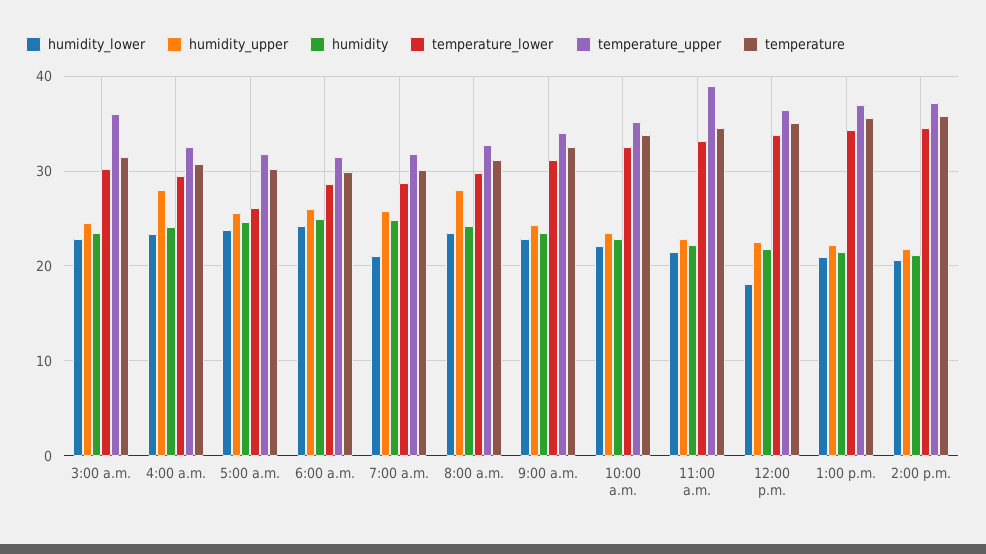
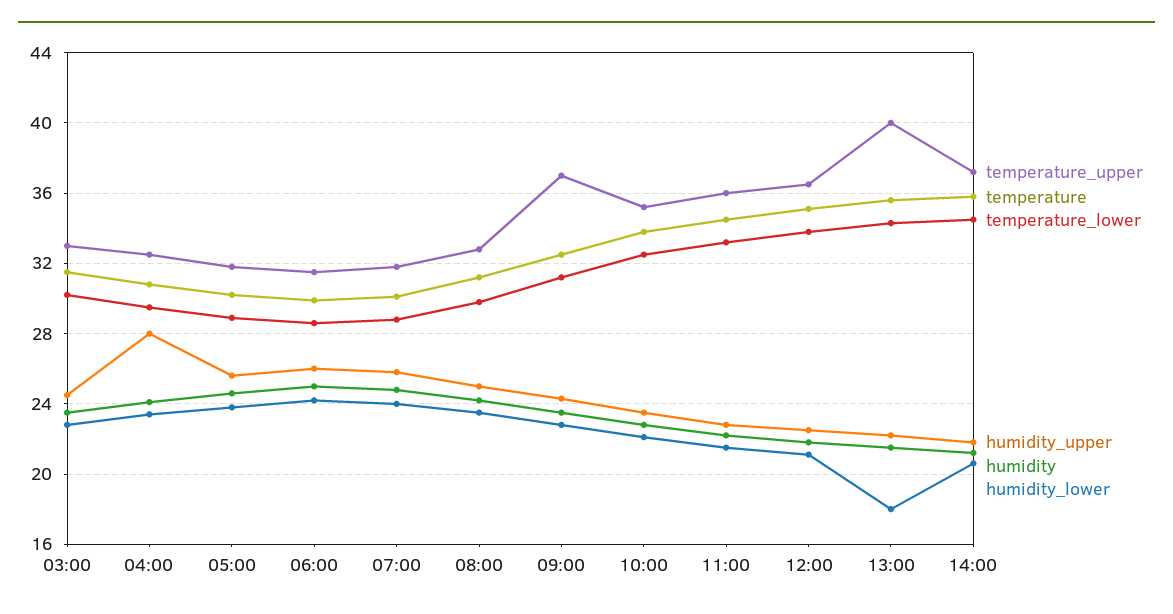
  {
    "humidity_lower": {
      "3:00 a.m.": 23,
      "4:00 a.m.": 23.5,
      "5:00 a.m.": 24,
      "6:00 a.m.": 24,
-     "7:00 a.m.": 21,
+     "7:00 a.m.": 24,
      "8:00 a.m.": 23.5,
      "9:00 a.m.": 23,
      "10:00 a.m.": 22,
      "11:00 a.m.": 21.5,
-     "12:00 p.m.": 18,
+     "12:00 p.m.": 21,
-     "1:00 p.m.": 21,
+     "1:00 p.m.": 18,
      "2:00 p.m.": 20.5
    },
    "humidity_upper": {
      "3:00 a.m.": 24.5,
      "4:00 a.m.": 28,
      "5:00 a.m.": 25.5,
      "6:00 a.m.": 26,
      "7:00 a.m.": 26,
-     "8:00 a.m.": 28,
+     "8:00 a.m.": 25,
      "9:00 a.m.": 24.5,
      "10:00 a.m.": 23.5,
      "11:00 a.m.": 23,
      "12:00 p.m.": 22.5,
      "1:00 p.m.": 22,
      "2:00 p.m.": 22
    },
    "humidity": {
      "3:00 a.m.": 23.5,
      "4:00 a.m.": 24,
      "5:00 a.m.": 24.5,
      "6:00 a.m.": 25,
      "7:00 a.m.": 25,
      "8:00 a.m.": 24,
      "9:00 a.m.": 23.5,
      "10:00 a.m.": 23,
      "11:00 a.m.": 22,
      "12:00 p.m.": 22,
      "1:00 p.m.": 21.5,
      "2:00 p.m.": 21
    },
    "temperature_lower": {
      "3:00 a.m.": 30,
      "4:00 a.m.": 29.5,
-     "5:00 a.m.": 26,
+     "5:00 a.m.": 29,
      "6:00 a.m.": 28.5,
      "7:00 a.m.": 29,
      "8:00 a.m.": 30,
      "9:00 a.m.": 31,
      "10:00 a.m.": 32.5,
      "11:00 a.m.": 33,
      "12:00 p.m.": 34,
      "1:00 p.m.": 34.5,
      "2:00 p.m.": 34.5
    },
    "temperature_upper": {
-     "3:00 a.m.": 36,
+     "3:00 a.m.": 33,
      "4:00 a.m.": 32.5,
      "5:00 a.m.": 32,
      "6:00 a.m.": 31.5,
      "7:00 a.m.": 32,
      "8:00 a.m.": 33,
-     "9:00 a.m.": 34,
+     "9:00 a.m.": 37,
      "10:00 a.m.": 35,
-     "11:00 a.m.": 39,
+     "11:00 a.m.": 36,
      "12:00 p.m.": 36.5,
-     "1:00 p.m.": 37,
+     "1:00 p.m.": 40,
      "2:00 p.m.": 37
    },
    "temperature": {
      "3:00 a.m.": 31.5,
      "4:00 a.m.": 31,
      "5:00 a.m.": 30,
      "6:00 a.m.": 30,
      "7:00 a.m.": 30,
      "8:00 a.m.": 31,
      "9:00 a.m.": 32.5,
      "10:00 a.m.": 34,
      "11:00 a.m.": 34.5,
      "12:00 p.m.": 35,
      "1:00 p.m.": 35.5,
      "2:00 p.m.": 36
    }
  }

